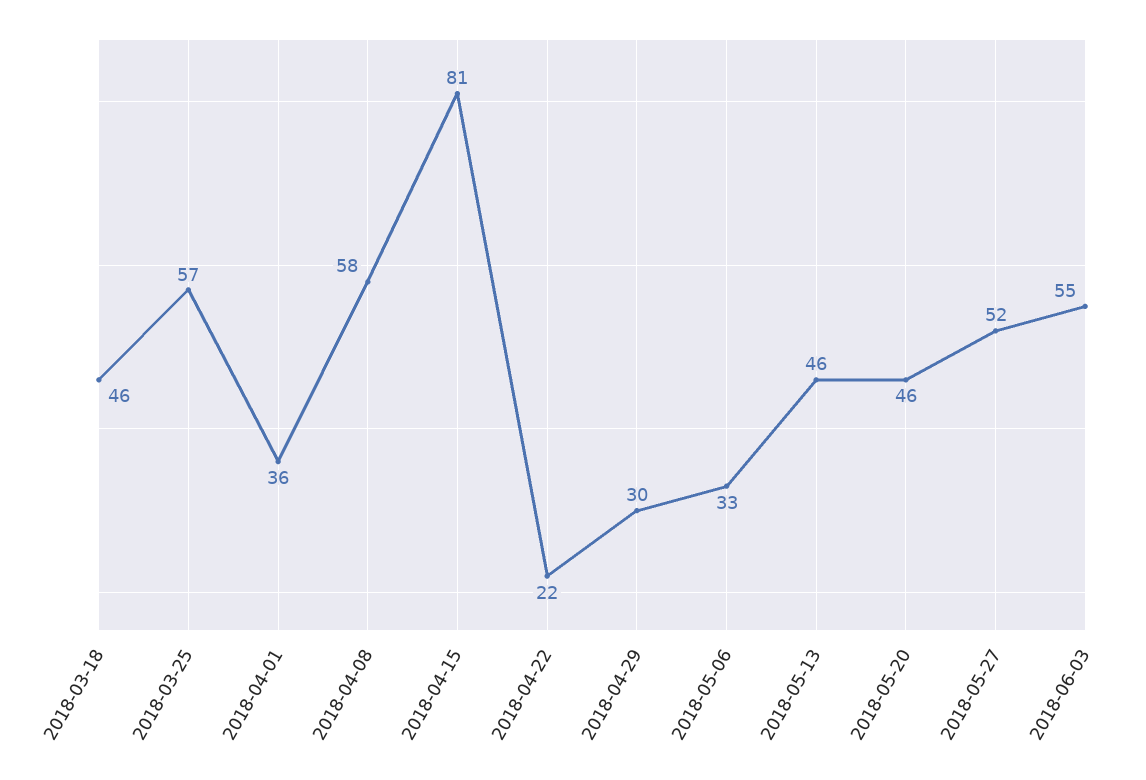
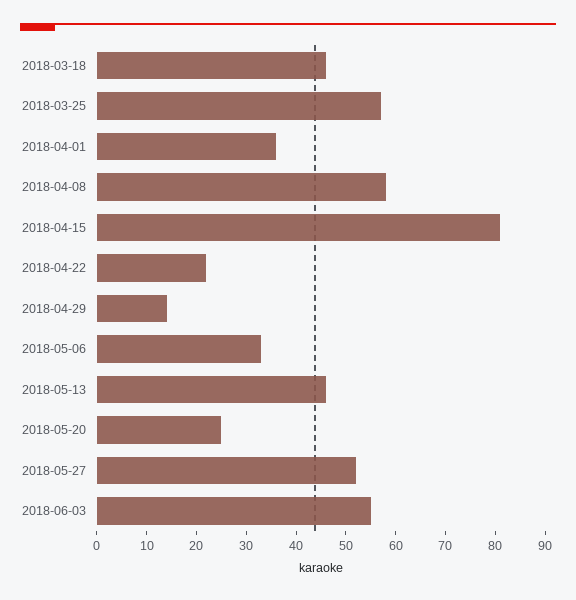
  {
    "2018-03-18": 46,
    "2018-03-25": 57,
    "2018-04-01": 36,
    "2018-04-08": 58,
    "2018-04-15": 81,
    "2018-04-22": 22,
-   "2018-04-29": 30,
+   "2018-04-29": 15,
    "2018-05-06": 33,
    "2018-05-13": 46,
-   "2018-05-20": 46,
+   "2018-05-20": 25,
    "2018-05-27": 52,
    "2018-06-03": 55
  }

